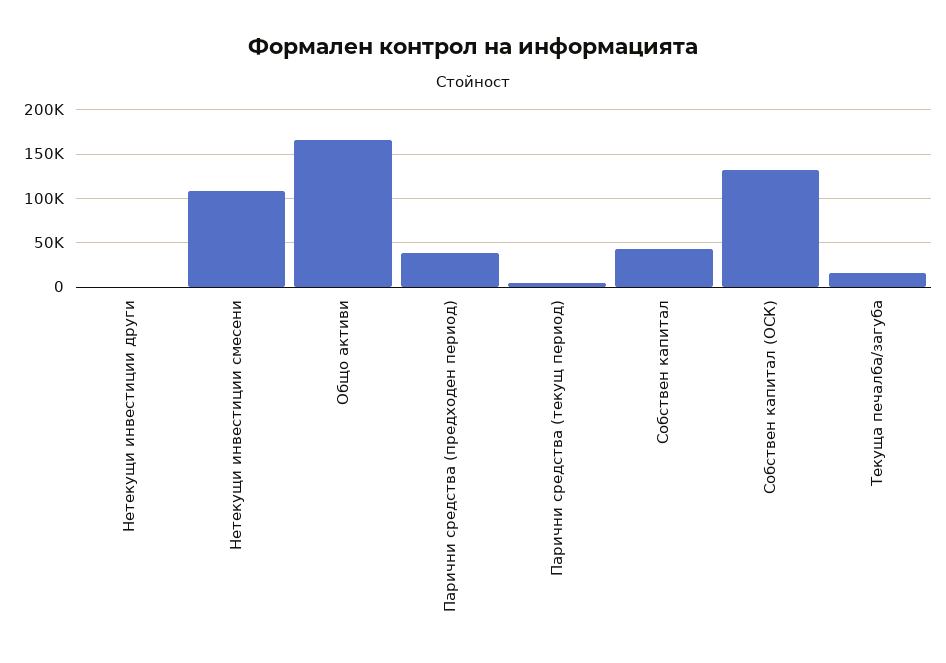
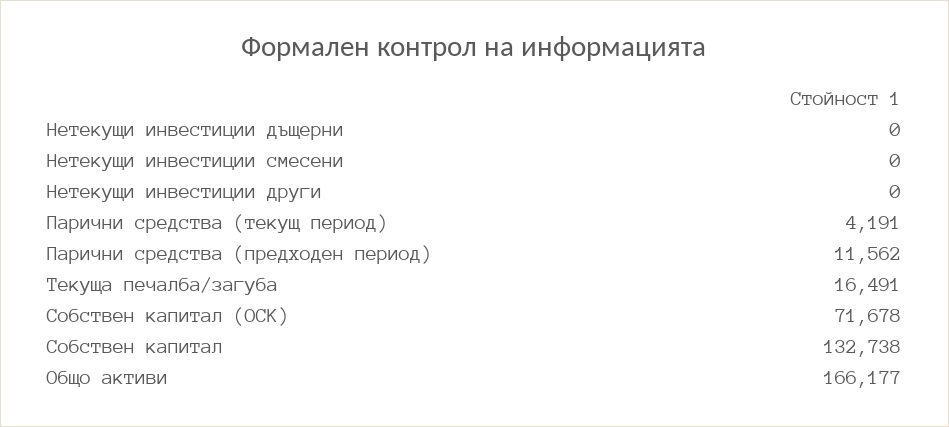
  {
    "Нетекущи инвестиции други": 0,
-   "Нетекущи инвестиции смесени": 110000,
+   "Нетекущи инвестиции смесени": 0,
    "Общо активи": 166177,
-   "Парични средства (предходен период)": 40000,
+   "Парични средства (предходен период)": 11562,
    "Парични средства (текущ период)": 4191,
-   "Собствен капитал": 40000,
+   "Собствен капитал": 132738,
-   "Собствен капитал (ОСК)": 130000,
+   "Собствен капитал (ОСК)": 71678,
-   "Текуща печалба/загуба": 16491
+   "Текуща печалба/загуба": 16491,
+   "Нетекущи инвестиции дъщерни": 0
  }

